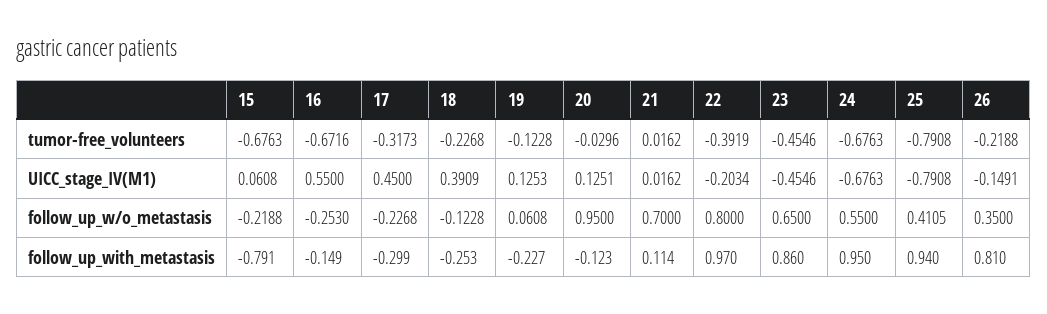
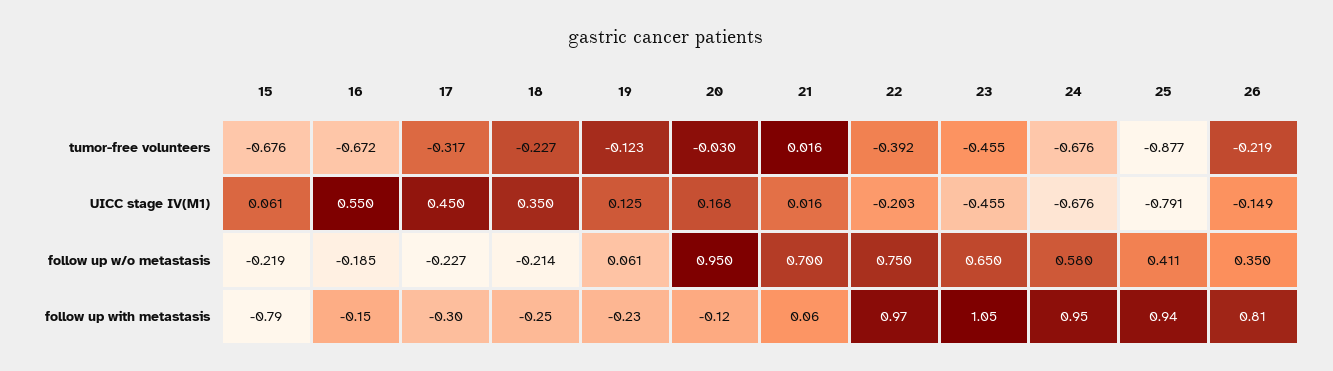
  {
    "15": {
      "tumor-free_volunteers": -0.6763,
      "UICC_stage_IV(M1)": 0.0608,
      "follow_up_w/o_metastasis": -0.2188,
      "follow_up_with_metastasis": -0.791
    },
    "16": {
      "tumor-free_volunteers": -0.6716,
      "UICC_stage_IV(M1)": 0.55,
-     "follow_up_w/o_metastasis": -0.253,
+     "follow_up_w/o_metastasis": -0.185,
      "follow_up_with_metastasis": -0.149
    },
    "17": {
      "tumor-free_volunteers": -0.3173,
      "UICC_stage_IV(M1)": 0.45,
      "follow_up_w/o_metastasis": -0.2268,
      "follow_up_with_metastasis": -0.299
    },
    "18": {
      "tumor-free_volunteers": -0.2268,
-     "UICC_stage_IV(M1)": 0.3909,
+     "UICC_stage_IV(M1)": 0.35,
-     "follow_up_w/o_metastasis": -0.1228,
+     "follow_up_w/o_metastasis": -0.214,
      "follow_up_with_metastasis": -0.253
    },
    "19": {
      "tumor-free_volunteers": -0.1228,
      "UICC_stage_IV(M1)": 0.1253,
      "follow_up_w/o_metastasis": 0.0608,
      "follow_up_with_metastasis": -0.227
    },
    "20": {
      "tumor-free_volunteers": -0.0296,
-     "UICC_stage_IV(M1)": 0.1251,
+     "UICC_stage_IV(M1)": 0.168,
      "follow_up_w/o_metastasis": 0.95,
      "follow_up_with_metastasis": -0.123
    },
    "21": {
      "tumor-free_volunteers": 0.0162,
      "UICC_stage_IV(M1)": 0.0162,
      "follow_up_w/o_metastasis": 0.7,
-     "follow_up_with_metastasis": 0.114
+     "follow_up_with_metastasis": 0.06
    },
    "22": {
      "tumor-free_volunteers": -0.3919,
      "UICC_stage_IV(M1)": -0.2034,
-     "follow_up_w/o_metastasis": 0.8,
+     "follow_up_w/o_metastasis": 0.75,
      "follow_up_with_metastasis": 0.97
    },
    "23": {
      "tumor-free_volunteers": -0.4546,
      "UICC_stage_IV(M1)": -0.4546,
      "follow_up_w/o_metastasis": 0.65,
-     "follow_up_with_metastasis": 0.86
+     "follow_up_with_metastasis": 1.05
    },
    "24": {
      "tumor-free_volunteers": -0.6763,
      "UICC_stage_IV(M1)": -0.6763,
-     "follow_up_w/o_metastasis": 0.55,
+     "follow_up_w/o_metastasis": 0.58,
      "follow_up_with_metastasis": 0.95
    },
    "25": {
-     "tumor-free_volunteers": -0.7908,
+     "tumor-free_volunteers": -0.877,
      "UICC_stage_IV(M1)": -0.7908,
      "follow_up_w/o_metastasis": 0.4105,
      "follow_up_with_metastasis": 0.94
    },
    "26": {
      "tumor-free_volunteers": -0.2188,
      "UICC_stage_IV(M1)": -0.1491,
      "follow_up_w/o_metastasis": 0.35,
      "follow_up_with_metastasis": 0.81
    }
  }

